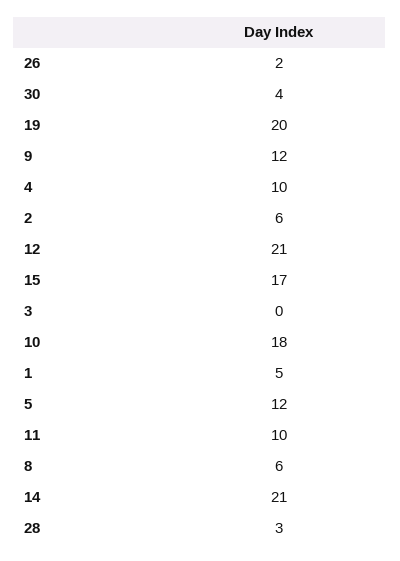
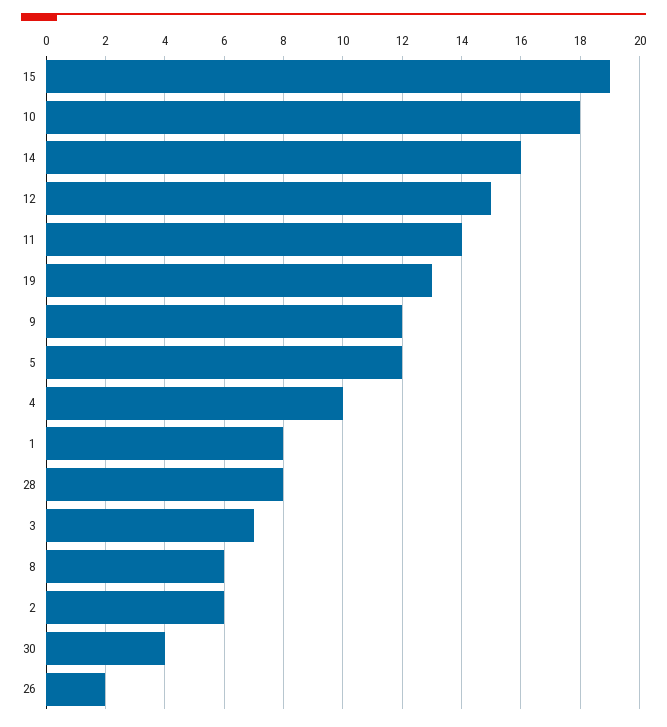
  {
    "26": 2,
    "30": 4,
-   "19": 20,
+   "19": 13,
    "9": 12,
    "4": 10,
    "2": 6,
-   "12": 21,
+   "12": 15,
-   "15": 17,
+   "15": 19,
-   "3": 0,
+   "3": 7,
    "10": 18,
-   "1": 5,
+   "1": 8,
    "5": 12,
-   "11": 10,
+   "11": 14,
    "8": 6,
-   "14": 21,
+   "14": 16,
-   "28": 3
+   "28": 8
  }

